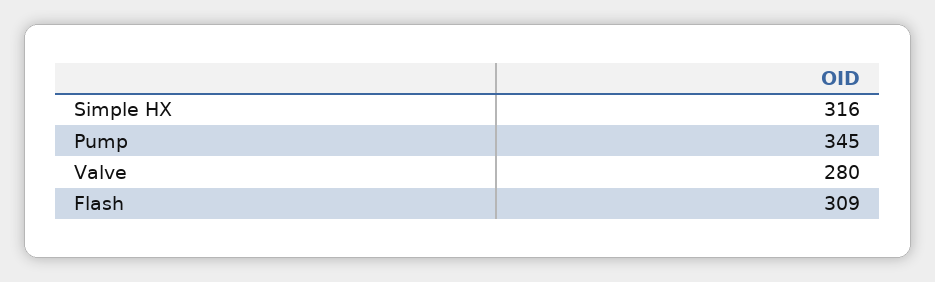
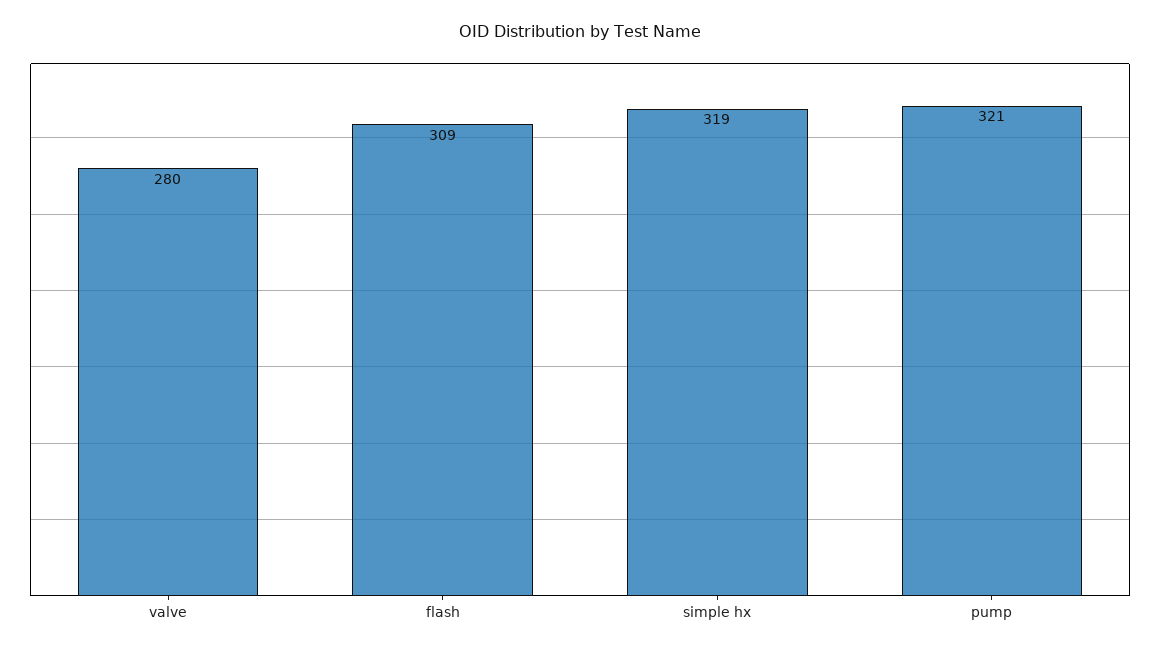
  {
-   "Simple HX": 316,
+   "Simple HX": 319,
-   "Pump": 345,
+   "Pump": 321,
    "Valve": 280,
    "Flash": 309
  }

